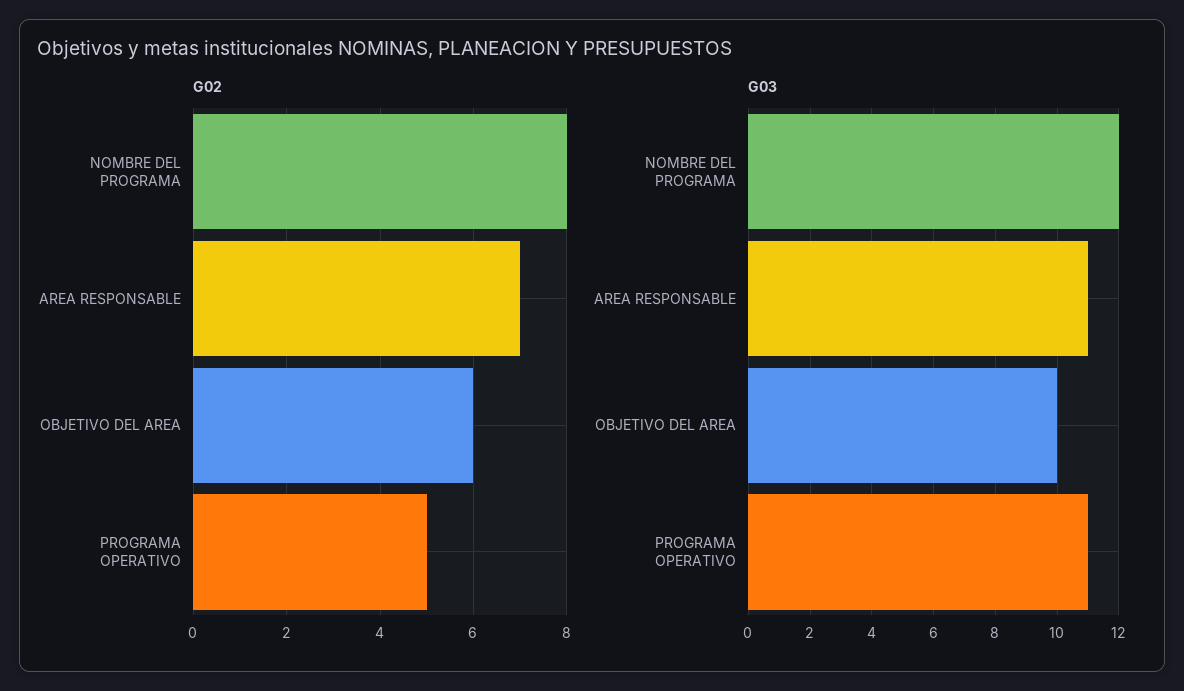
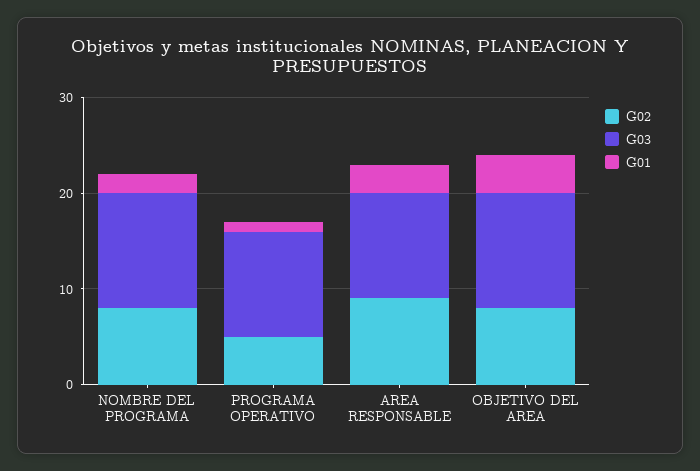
  {
    "G02": {
      "NOMBRE DEL PROGRAMA": 8,
-     "AREA RESPONSABLE": 7,
+     "AREA RESPONSABLE": 9,
-     "OBJETIVO DEL AREA": 6,
+     "OBJETIVO DEL AREA": 8,
      "PROGRAMA OPERATIVO": 5
    },
    "G03": {
      "NOMBRE DEL PROGRAMA": 12,
      "AREA RESPONSABLE": 11,
-     "OBJETIVO DEL AREA": 10,
+     "OBJETIVO DEL AREA": 12,
      "PROGRAMA OPERATIVO": 11
-   }
+   },
+   "G01": {
+     "NOMBRE DEL PROGRAMA": 2,
+     "PROGRAMA OPERATIVO": 1,
+     "AREA RESPONSABLE": 3,
+     "OBJETIVO DEL AREA": 4
+   }
  }

